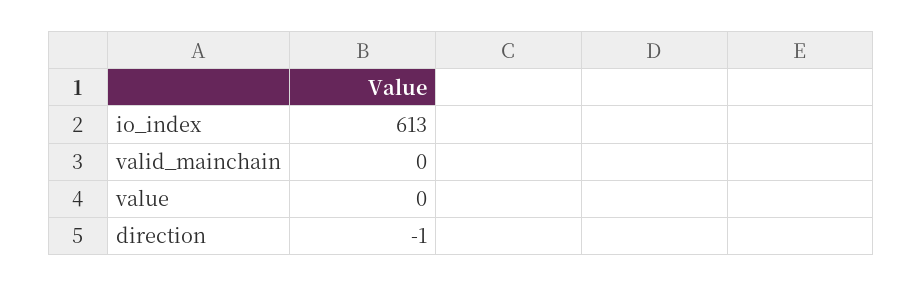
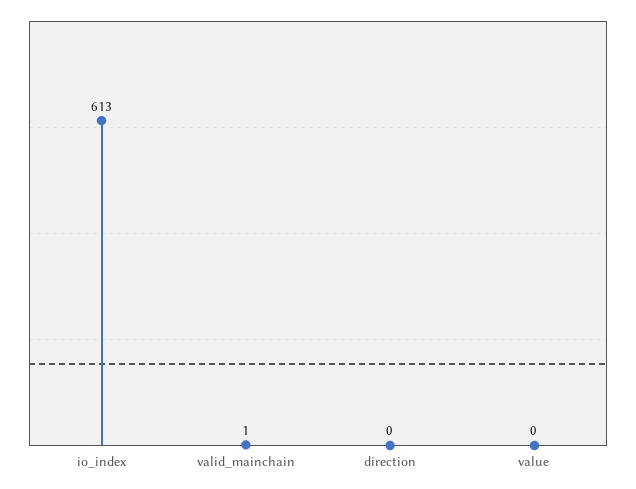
  {
    "io_index": 613,
-   "valid_mainchain": 0,
+   "valid_mainchain": 1,
    "value": 0,
-   "direction": -1
+   "direction": 0
  }

